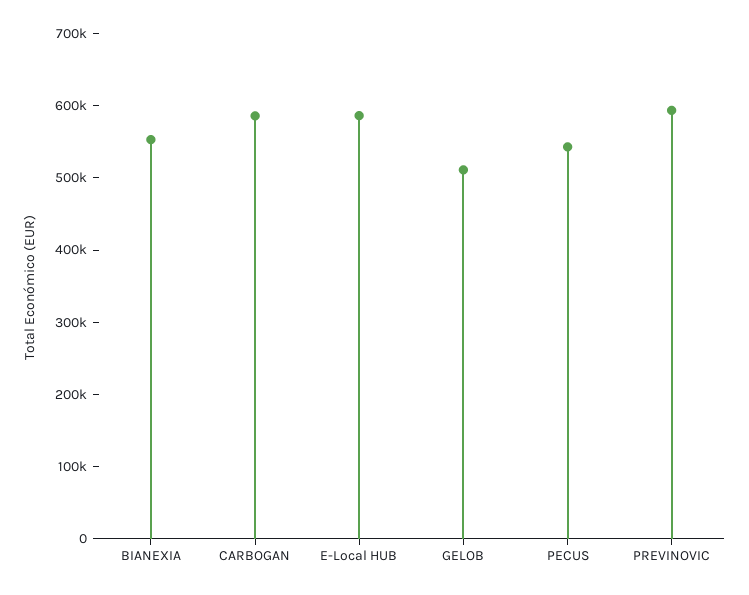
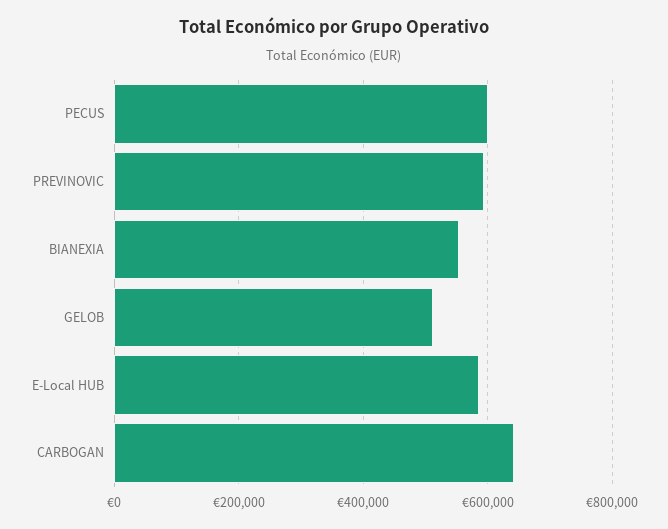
  {
    "BIANEXIA": 560000,
-   "CARBOGAN": 580000,
+   "CARBOGAN": 640000,
    "E-Local HUB": 580000,
    "GELOB": 520000,
-   "PECUS": 540000,
+   "PECUS": 600000,
    "PREVINOVIC": 600000
  }

